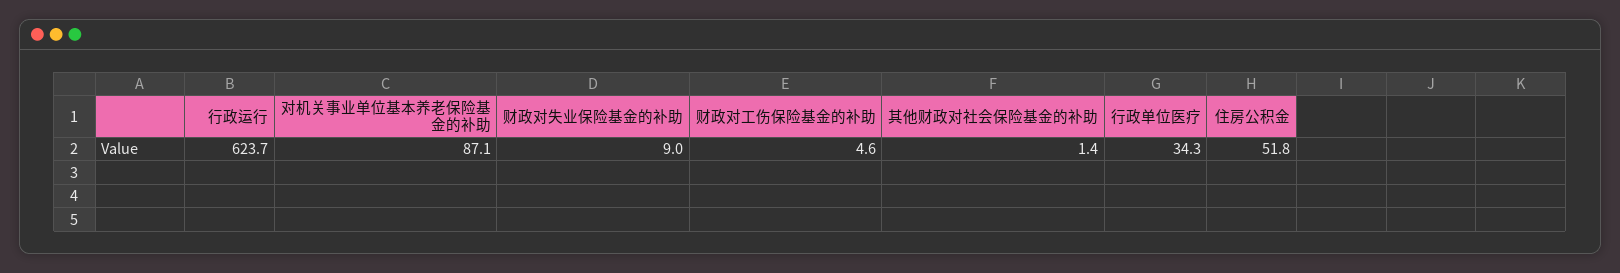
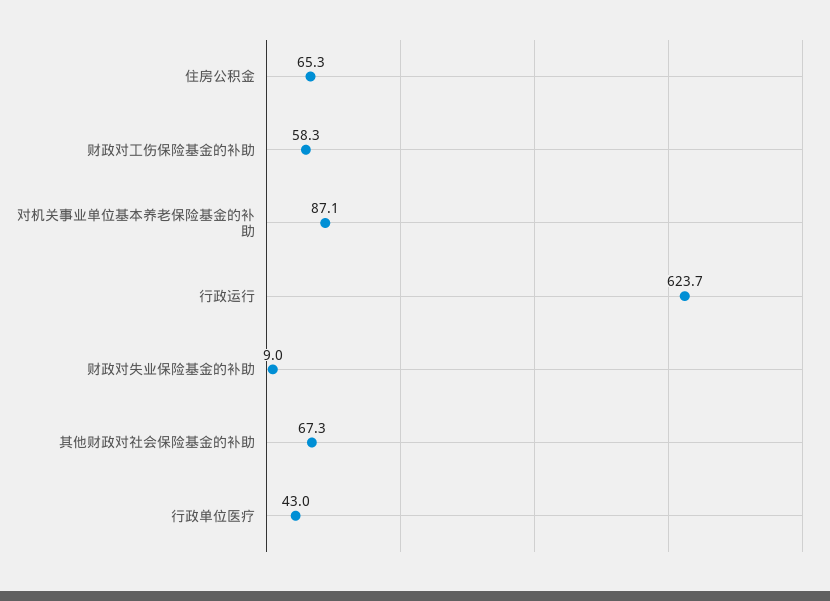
  {
    "行政运行": 623.7,
    "对机关事业单位基本养老保险基金的补助": 87.1,
    "财政对失业保险基金的补助": 9,
-   "财政对工伤保险基金的补助": 4.6,
+   "财政对工伤保险基金的补助": 58.3,
-   "其他财政对社会保险基金的补助": 1.4,
+   "其他财政对社会保险基金的补助": 67.3,
-   "行政单位医疗": 34.3,
+   "行政单位医疗": 43,
-   "住房公积金": 51.8
+   "住房公积金": 65.3
  }

